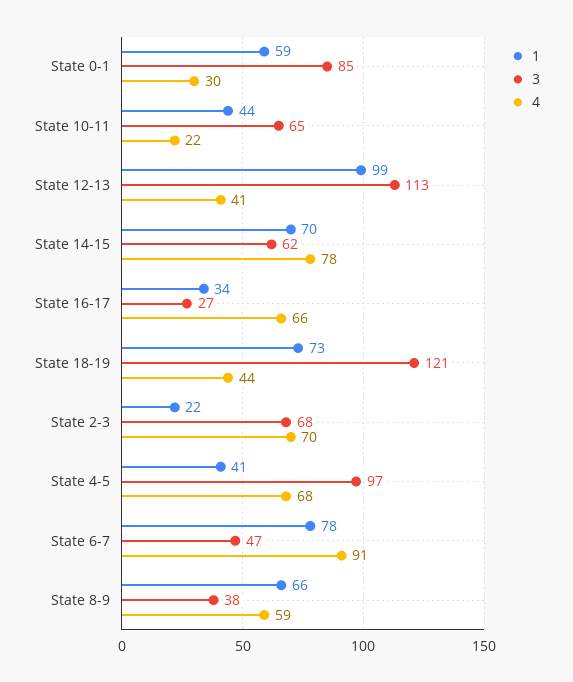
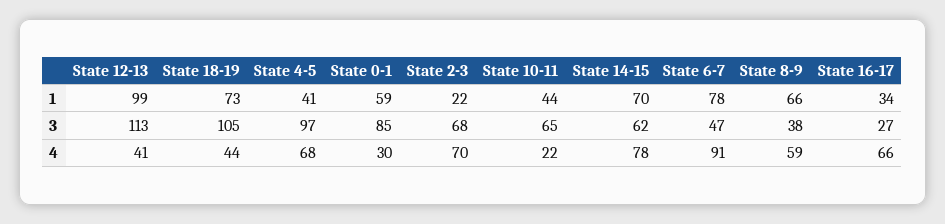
  {
    "1": {
      "State 0-1": 59,
      "State 10-11": 44,
      "State 12-13": 99,
      "State 14-15": 70,
      "State 16-17": 34,
      "State 18-19": 73,
      "State 2-3": 22,
      "State 4-5": 41,
      "State 6-7": 78,
      "State 8-9": 66
    },
    "3": {
      "State 0-1": 85,
      "State 10-11": 65,
      "State 12-13": 113,
      "State 14-15": 62,
      "State 16-17": 27,
-     "State 18-19": 121,
+     "State 18-19": 105,
      "State 2-3": 68,
      "State 4-5": 97,
      "State 6-7": 47,
      "State 8-9": 38
    },
    "4": {
      "State 0-1": 30,
      "State 10-11": 22,
      "State 12-13": 41,
      "State 14-15": 78,
      "State 16-17": 66,
      "State 18-19": 44,
      "State 2-3": 70,
      "State 4-5": 68,
      "State 6-7": 91,
      "State 8-9": 59
    }
  }

